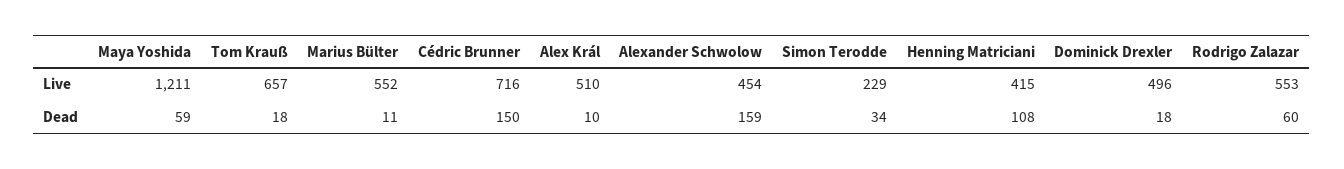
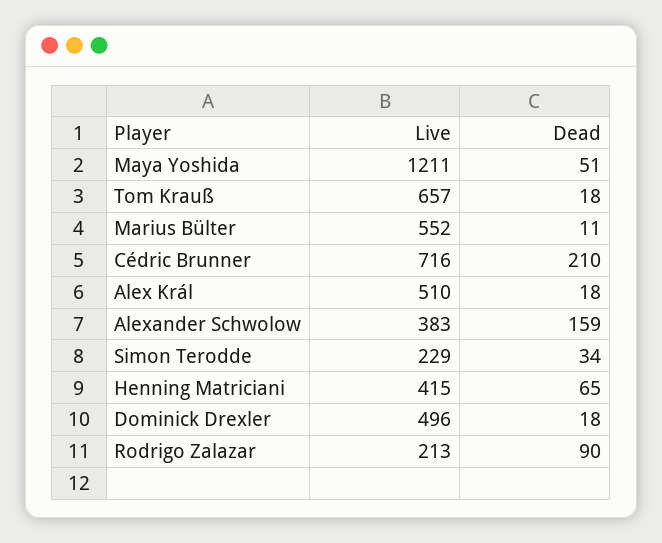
  {
    "Maya Yoshida": {
      "Live": 1211,
-     "Dead": 59
+     "Dead": 51
    },
    "Tom Krauß": {
      "Live": 657,
      "Dead": 18
    },
    "Marius Bülter": {
      "Live": 552,
      "Dead": 11
    },
    "Cédric Brunner": {
      "Live": 716,
-     "Dead": 150
+     "Dead": 210
    },
    "Alex Král": {
      "Live": 510,
-     "Dead": 10
+     "Dead": 18
    },
    "Alexander Schwolow": {
-     "Live": 454,
+     "Live": 383,
      "Dead": 159
    },
    "Simon Terodde": {
      "Live": 229,
      "Dead": 34
    },
    "Henning Matriciani": {
      "Live": 415,
-     "Dead": 108
+     "Dead": 65
    },
    "Dominick Drexler": {
      "Live": 496,
      "Dead": 18
    },
    "Rodrigo Zalazar": {
-     "Live": 553,
+     "Live": 213,
-     "Dead": 60
+     "Dead": 90
    }
  }

